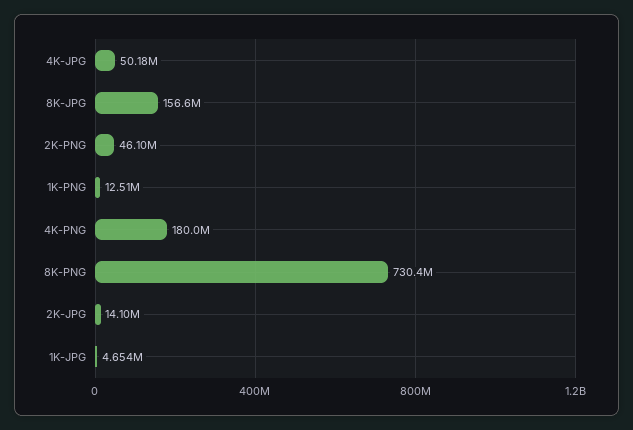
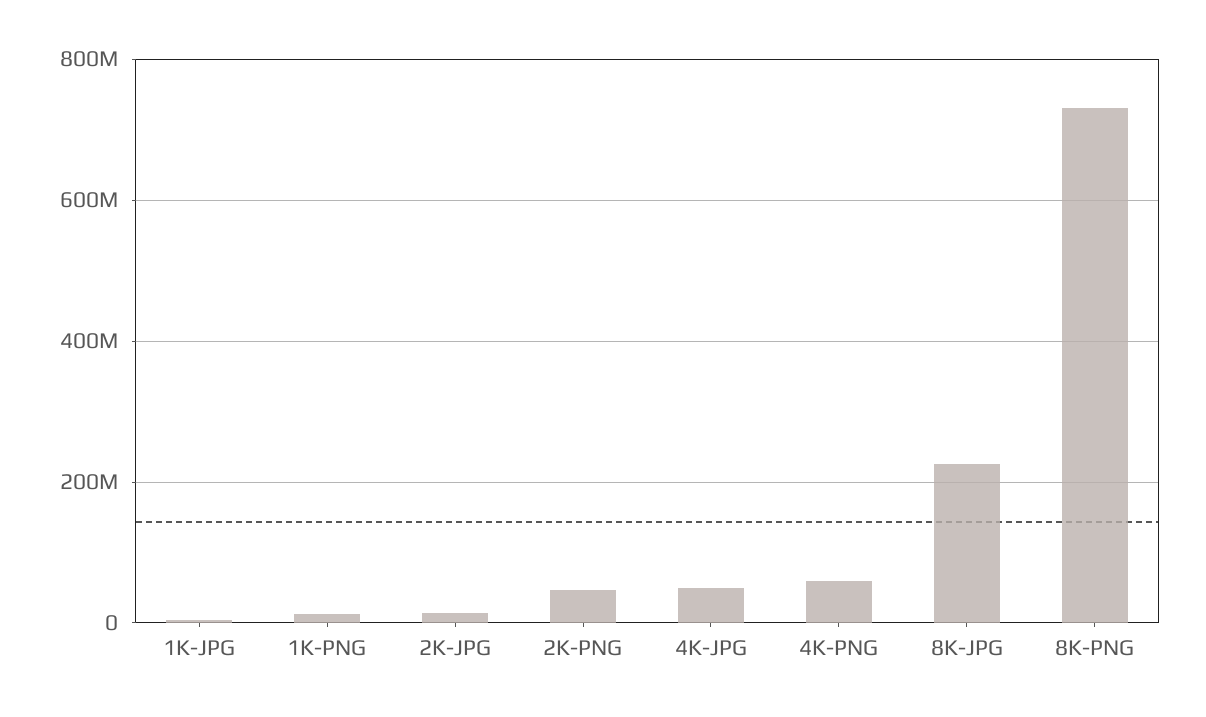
  {
    "4K-JPG": 50180000,
-   "8K-JPG": 156600000,
+   "8K-JPG": 220000000,
    "2K-PNG": 46100000,
    "1K-PNG": 12510000,
-   "4K-PNG": 180000000,
+   "4K-PNG": 60000000,
    "8K-PNG": 730400000,
    "2K-JPG": 14100000,
    "1K-JPG": 4654000
  }

